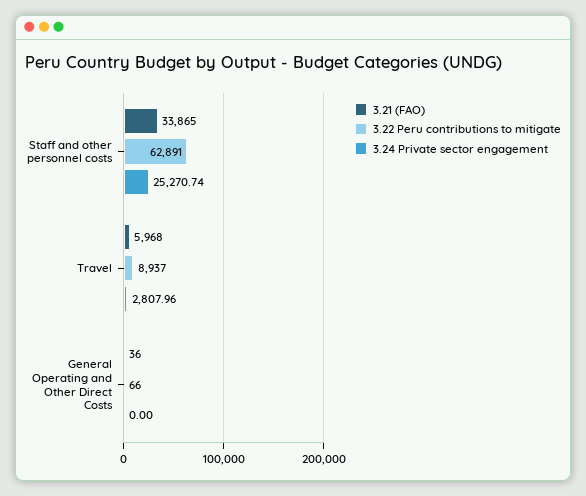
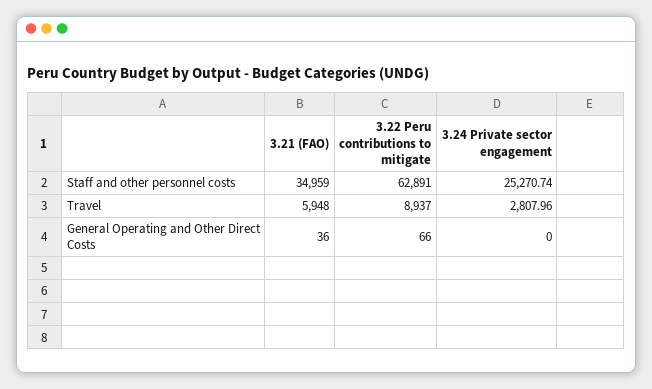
  {
    "3.21 (FAO)": {
-     "Staff and other personnel costs": 33865,
+     "Staff and other personnel costs": 34959,
-     "Travel": 5968,
+     "Travel": 5948,
      "General Operating and Other Direct Costs": 36
    },
    "3.22 Peru contributions to mitigate": {
      "Staff and other personnel costs": 62891,
      "Travel": 8937,
      "General Operating and Other Direct Costs": 66
    },
    "3.24 Private sector engagement": {
      "Staff and other personnel costs": 25270.74,
      "Travel": 2807.96,
      "General Operating and Other Direct Costs": 0
    }
  }

